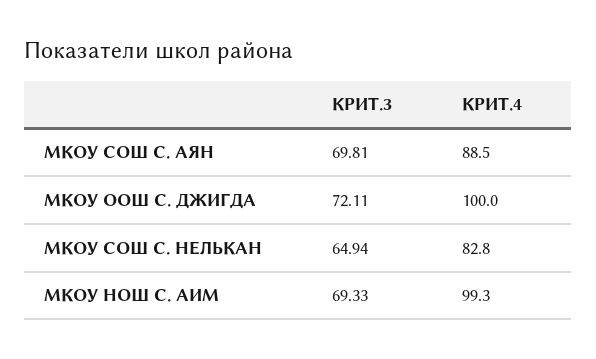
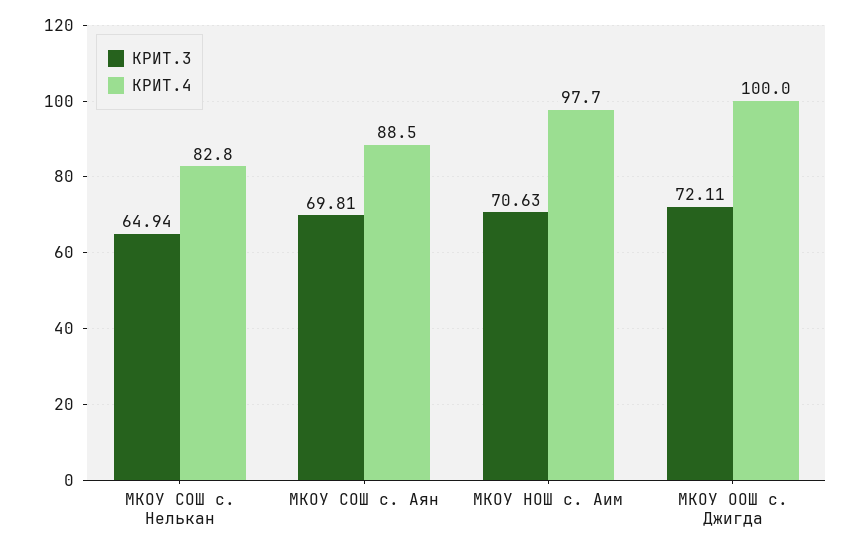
  {
    "КРИТ.3": {
      "МКОУ СОШ С. АЯН": 69.81,
      "МКОУ ООШ С. ДЖИГДА": 72.11,
      "МКОУ СОШ С. НЕЛЬКАН": 64.94,
-     "МКОУ НОШ С. АИМ": 69.33
+     "МКОУ НОШ С. АИМ": 70.63
    },
    "КРИТ.4": {
      "МКОУ СОШ С. АЯН": 88.5,
      "МКОУ ООШ С. ДЖИГДА": 100,
      "МКОУ СОШ С. НЕЛЬКАН": 82.8,
-     "МКОУ НОШ С. АИМ": 99.3
+     "МКОУ НОШ С. АИМ": 97.7
    }
  }

